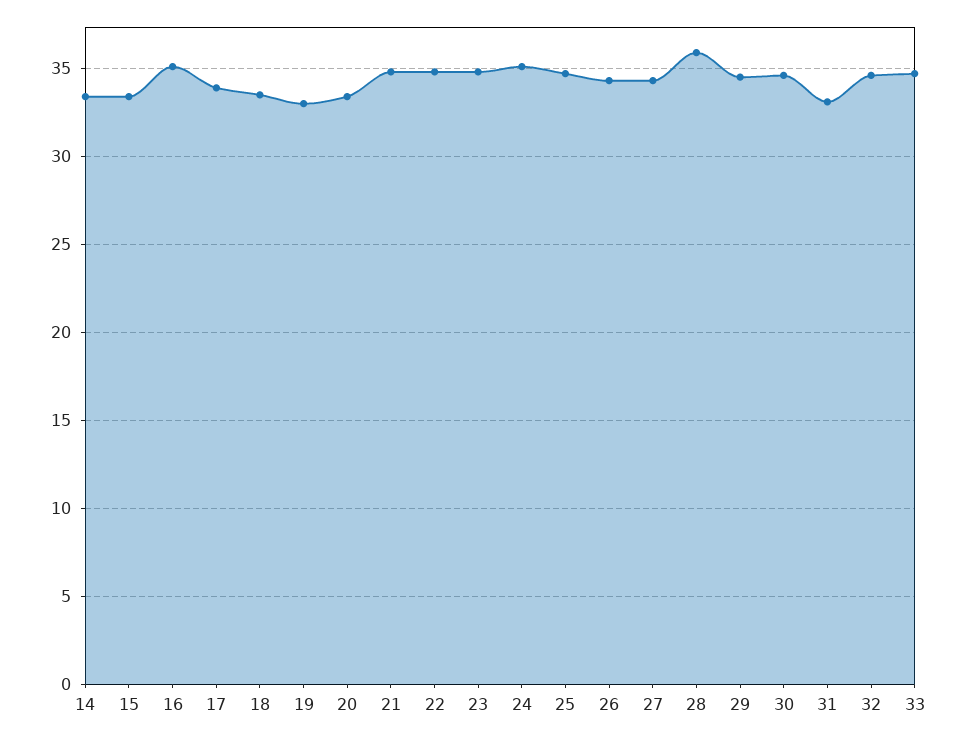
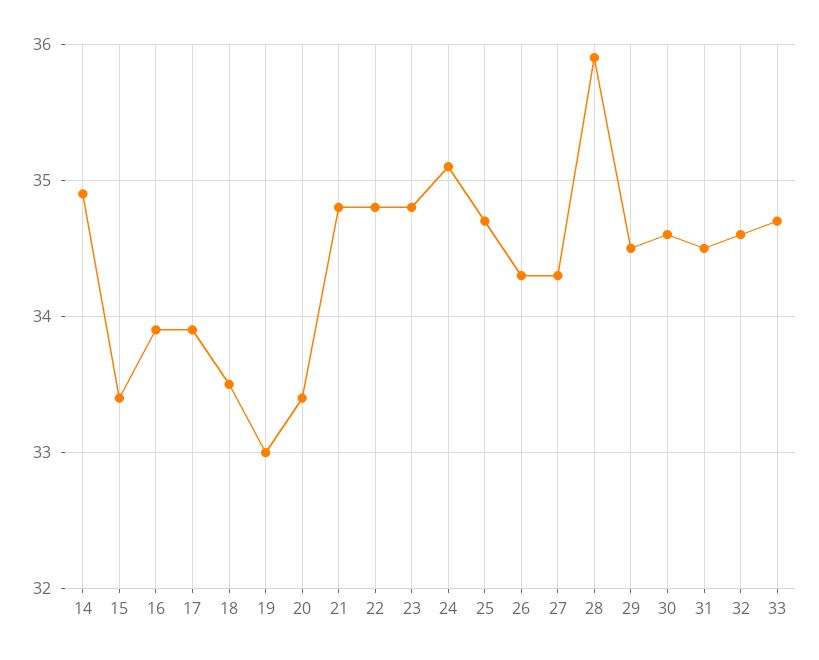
  {
-   "14": 33.5,
+   "14": 34.9,
    "15": 33.4,
-   "16": 35,
+   "16": 33.9,
    "17": 33.9,
    "18": 33.5,
    "19": 33,
    "20": 33.4,
    "21": 34.8,
    "22": 34.8,
    "23": 34.8,
    "24": 35.1,
    "25": 34.7,
    "26": 34.3,
    "27": 34.3,
    "28": 35.9,
    "29": 34.5,
    "30": 34.6,
-   "31": 33,
+   "31": 34.5,
    "32": 34.6,
    "33": 34.7
  }

